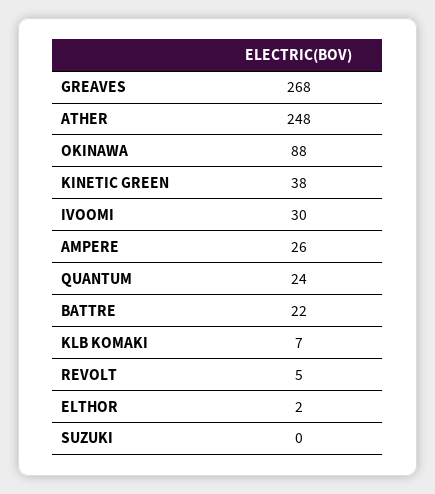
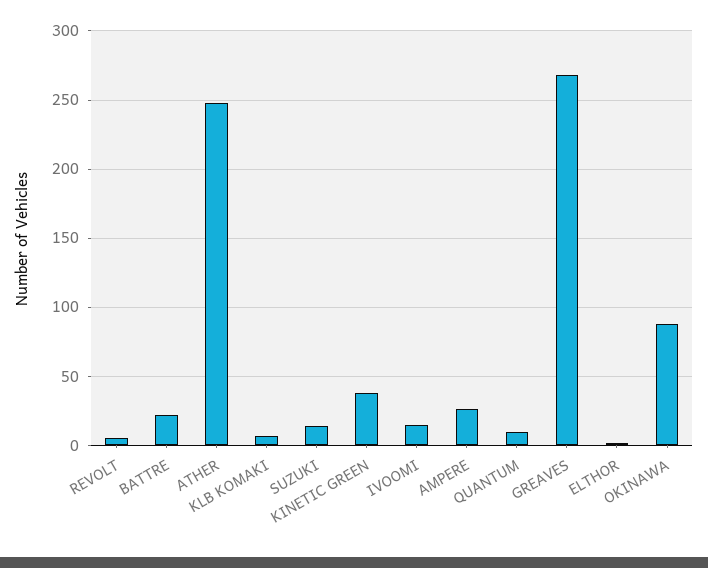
  {
    "GREAVES": 268,
    "ATHER": 248,
    "OKINAWA": 88,
    "KINETIC GREEN": 38,
-   "IVOOMI": 30,
+   "IVOOMI": 15,
    "AMPERE": 26,
-   "QUANTUM": 24,
+   "QUANTUM": 10,
    "BATTRE": 22,
    "KLB KOMAKI": 7,
    "REVOLT": 5,
    "ELTHOR": 2,
-   "SUZUKI": 0
+   "SUZUKI": 15
  }

